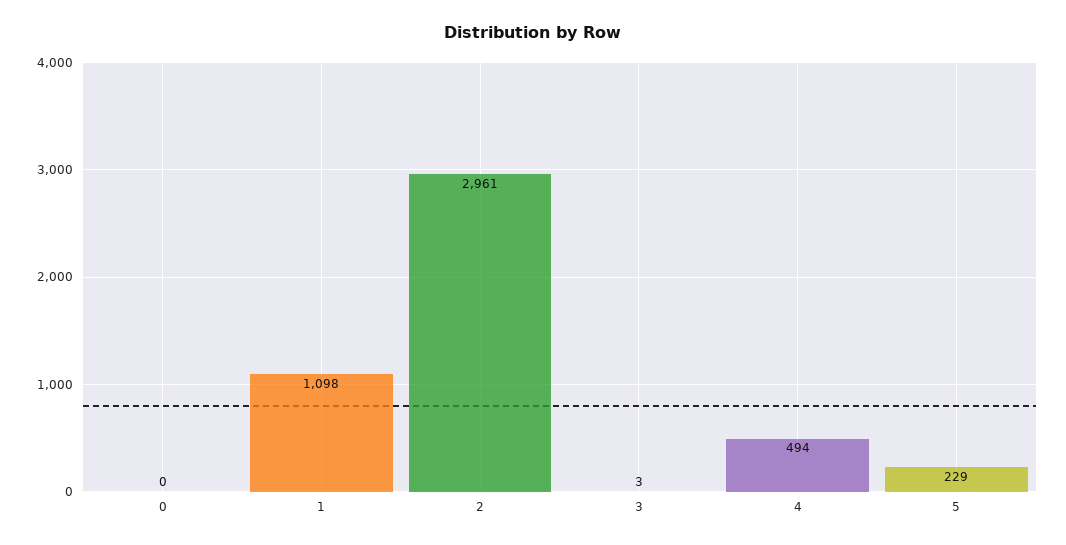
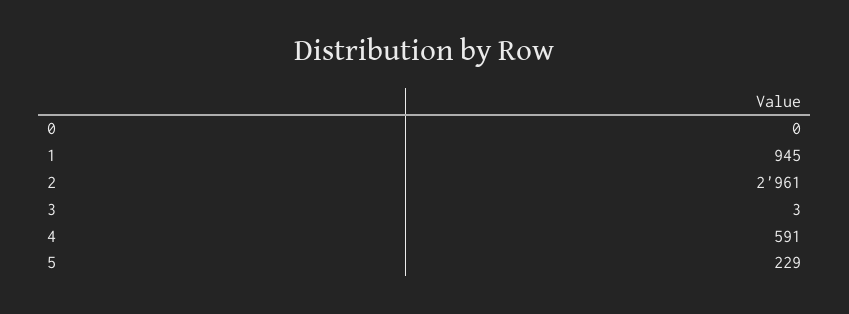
  {
    "0": 0,
-   "1": 1098,
+   "1": 945,
    "2": 2961,
    "3": 3,
-   "4": 494,
+   "4": 591,
    "5": 229
  }

